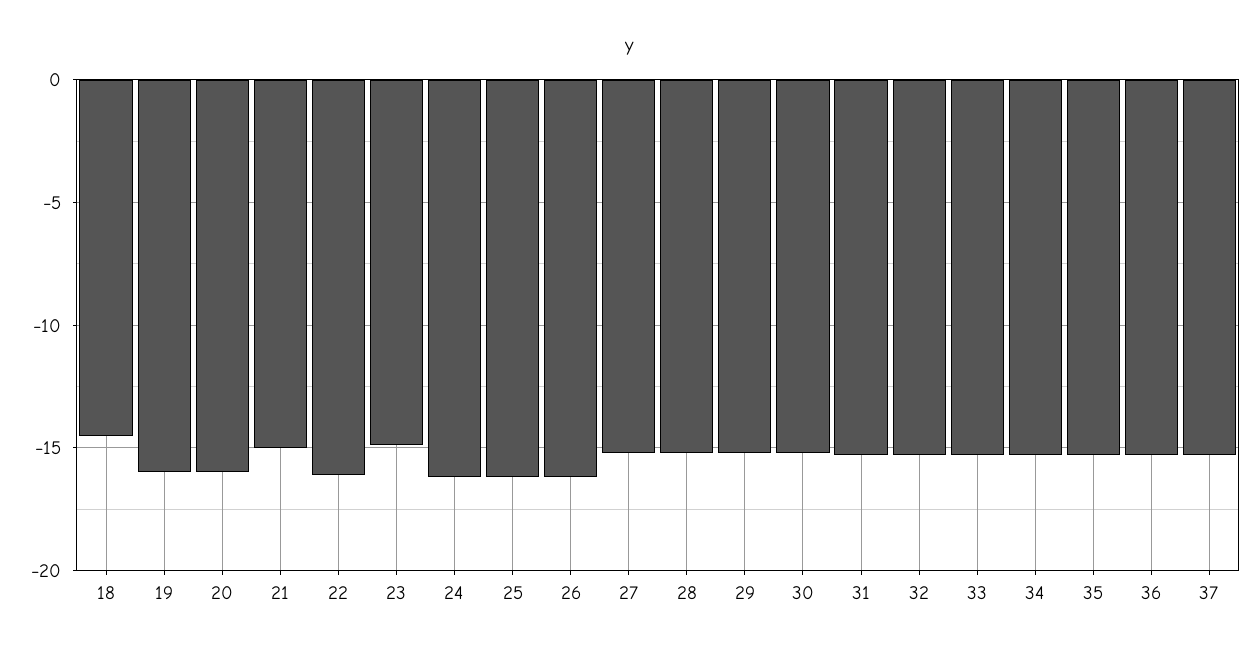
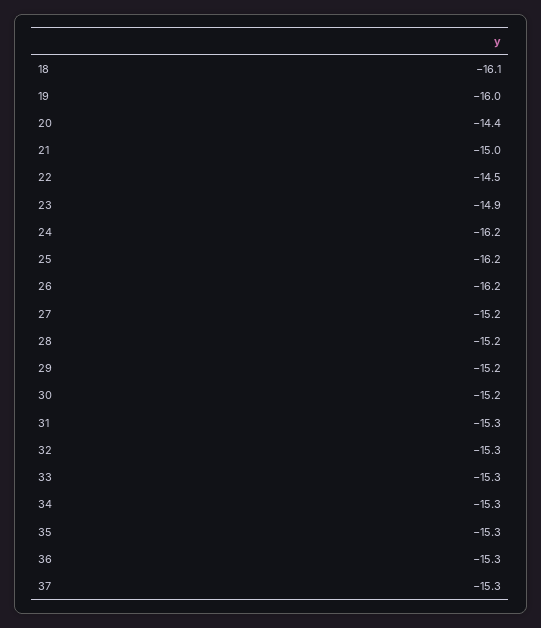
  {
-   "18": -14.5,
+   "18": -16.1,
    "19": -16,
-   "20": -16,
+   "20": -14.4,
    "21": -15,
-   "22": -16,
+   "22": -14.5,
    "23": -14.9,
    "24": -16.2,
    "25": -16.2,
    "26": -16.2,
    "27": -15.2,
    "28": -15.2,
    "29": -15.2,
    "30": -15.2,
    "31": -15.3,
    "32": -15.3,
    "33": -15.3,
    "34": -15.3,
    "35": -15.3,
    "36": -15.3,
    "37": -15.3
  }

